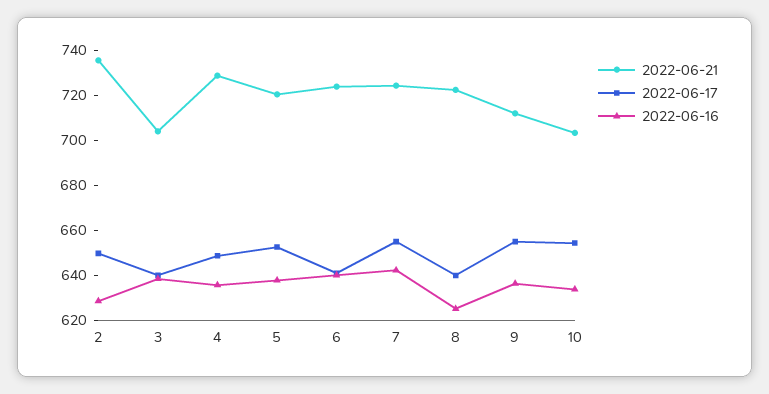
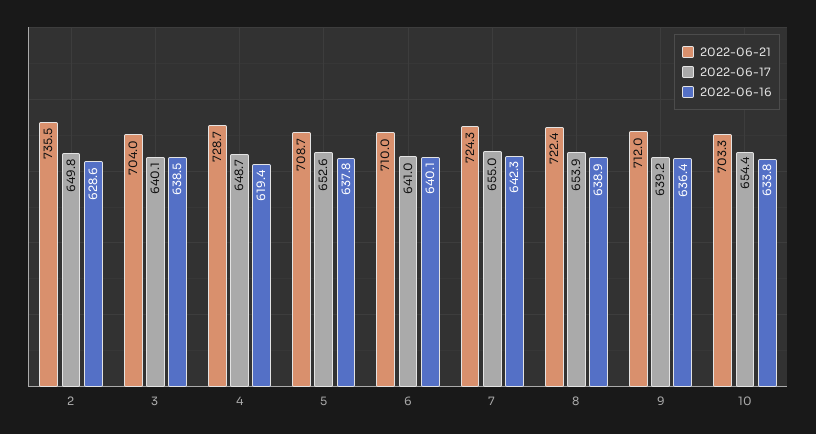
  {
    "2022-06-21": {
      "2": 735.5,
      "3": 704,
      "4": 728.7,
-     "5": 720,
+     "5": 708.7,
-     "6": 725,
+     "6": 710,
      "7": 724.3,
      "8": 722.4,
      "9": 712,
      "10": 703.3
    },
    "2022-06-17": {
      "2": 649.8,
      "3": 640.1,
      "4": 648.7,
      "5": 652.6,
      "6": 641,
      "7": 655,
-     "8": 640,
+     "8": 653.9,
-     "9": 655,
+     "9": 639.2,
      "10": 654.4
    },
    "2022-06-16": {
      "2": 628.6,
      "3": 638.5,
-     "4": 635,
+     "4": 619.4,
      "5": 637.8,
      "6": 640.1,
      "7": 642.3,
-     "8": 625,
+     "8": 638.9,
      "9": 636.4,
      "10": 633.8
    }
  }

